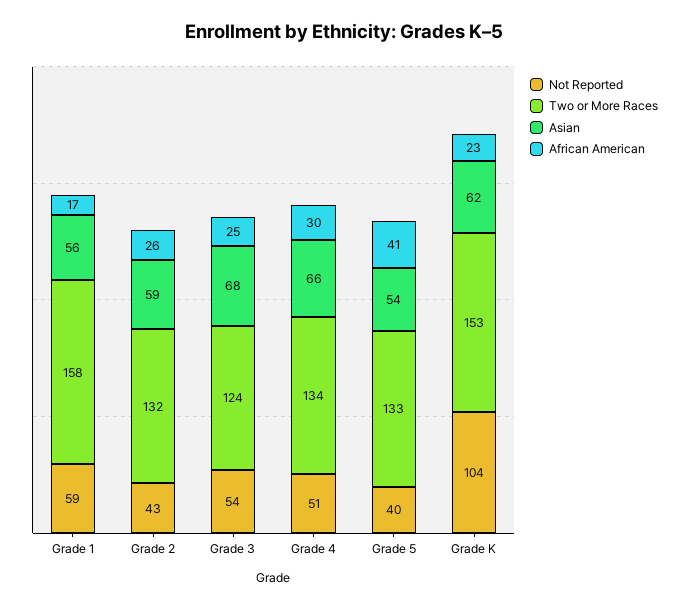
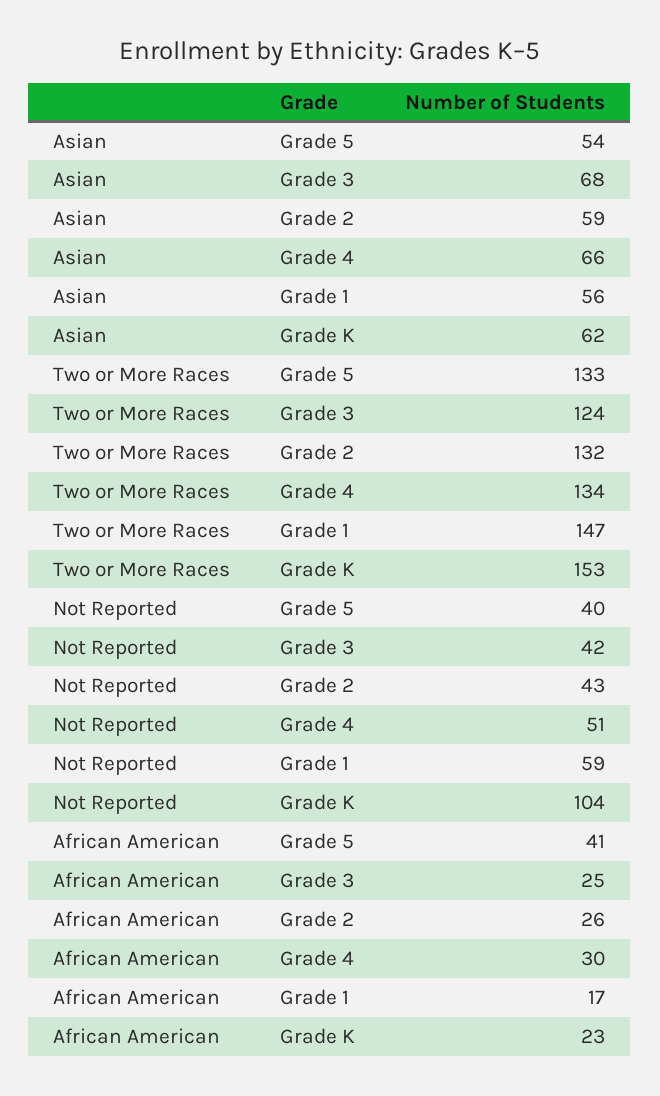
  {
    "Not Reported": {
      "Grade 1": 59,
      "Grade 2": 43,
-     "Grade 3": 54,
+     "Grade 3": 42,
      "Grade 4": 51,
      "Grade 5": 40,
      "Grade K": 104
    },
    "Two or More Races": {
-     "Grade 1": 158,
+     "Grade 1": 147,
      "Grade 2": 132,
      "Grade 3": 124,
      "Grade 4": 134,
      "Grade 5": 133,
      "Grade K": 153
    },
    "Asian": {
      "Grade 1": 56,
      "Grade 2": 59,
      "Grade 3": 68,
      "Grade 4": 66,
      "Grade 5": 54,
      "Grade K": 62
    },
    "African American": {
      "Grade 1": 17,
      "Grade 2": 26,
      "Grade 3": 25,
      "Grade 4": 30,
      "Grade 5": 41,
      "Grade K": 23
    }
  }

